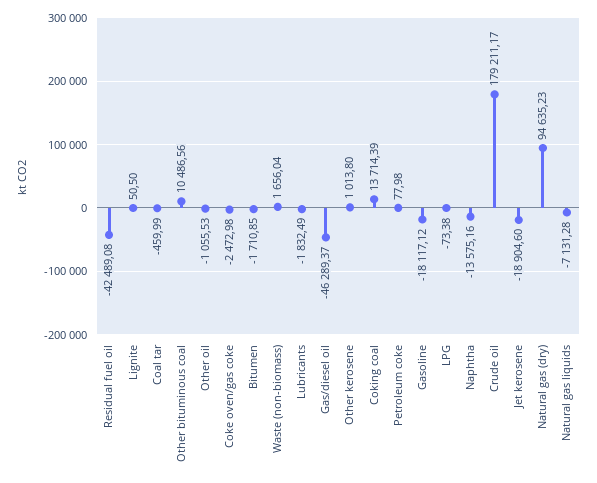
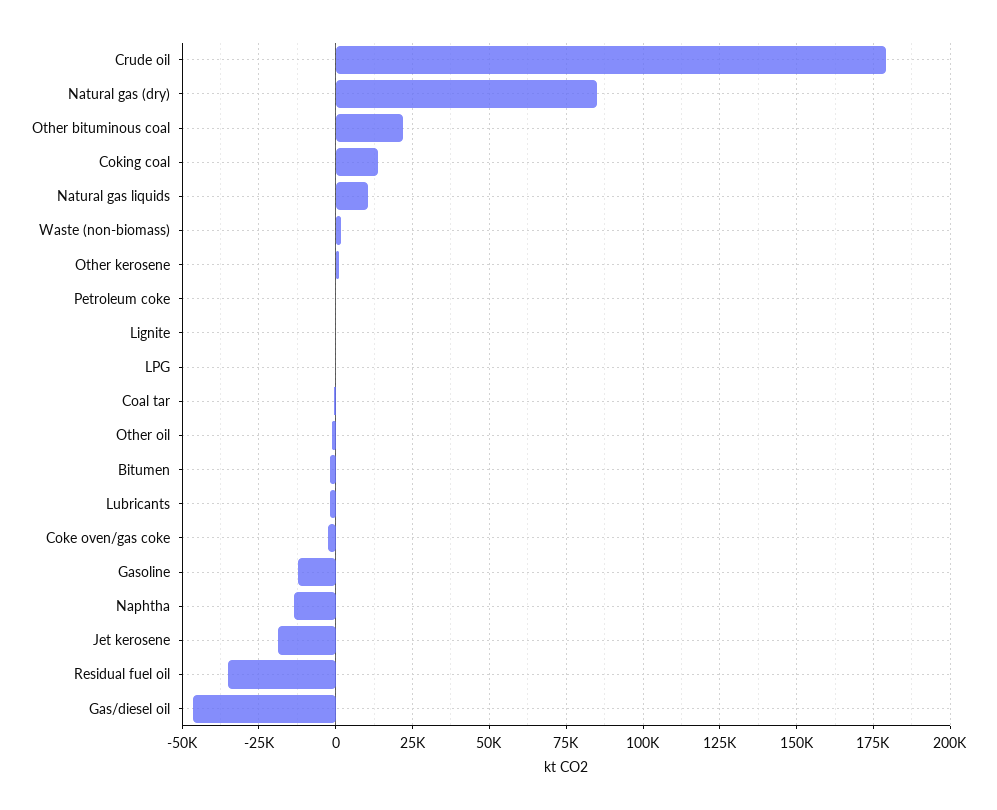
  {
-   "Residual fuel oil": -42489.08,
+   "Residual fuel oil": -35000,
    "Lignite": 50.5,
    "Coal tar": -459.99,
-   "Other bituminous coal": 10486.56,
+   "Other bituminous coal": 22500,
    "Other oil": -1055.53,
    "Coke oven/gas coke": -2472.98,
    "Bitumen": -1710.85,
    "Waste (non-biomass)": 1656.04,
    "Lubricants": -1832.49,
    "Gas/diesel oil": -46289.37,
    "Other kerosene": 1013.8,
    "Coking coal": 13714.39,
    "Petroleum coke": 77.98,
-   "Gasoline": -18117.12,
+   "Gasoline": -12500,
    "LPG": -73.38,
    "Naphtha": -13575.16,
    "Crude oil": 179211.17,
    "Jet kerosene": -18904.6,
-   "Natural gas (dry)": 94635.23,
+   "Natural gas (dry)": 85000,
-   "Natural gas liquids": -7131.28
+   "Natural gas liquids": 10000
  }

